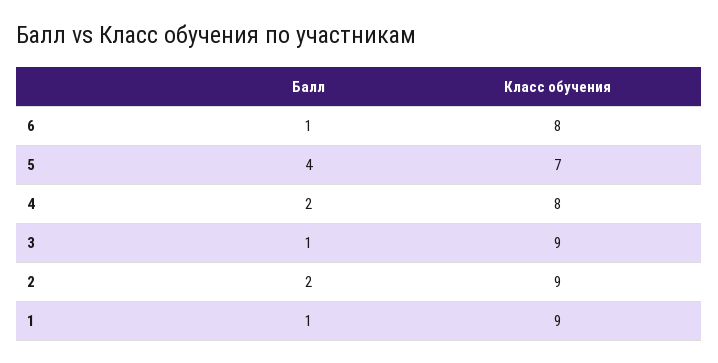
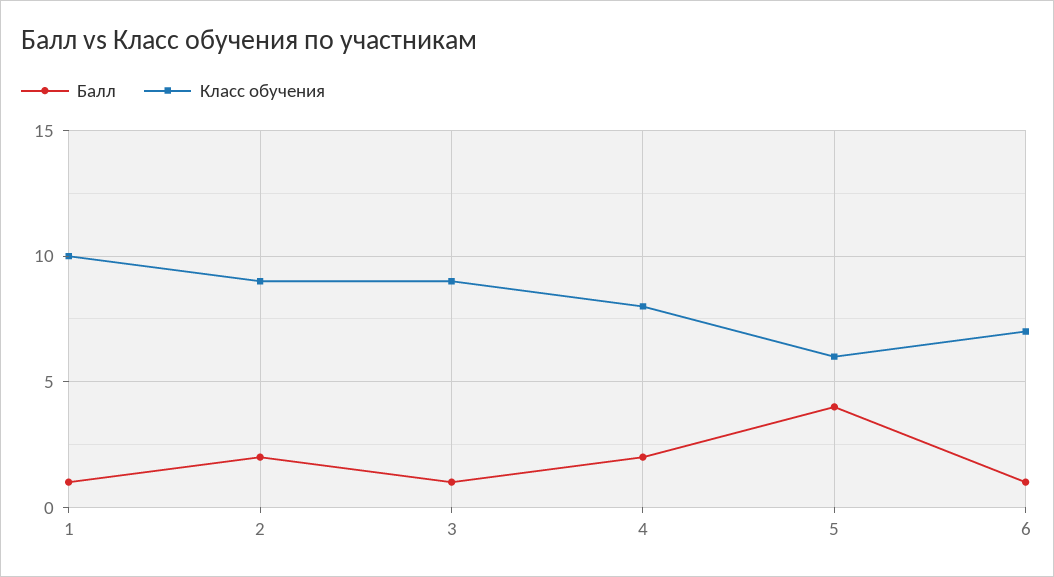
  {
    "Балл": {
      "6": 1,
      "5": 4,
      "4": 2,
      "3": 1,
      "2": 2,
      "1": 1
    },
    "Класс обучения": {
-     "6": 8,
+     "6": 7,
-     "5": 7,
+     "5": 6,
      "4": 8,
      "3": 9,
      "2": 9,
-     "1": 9
+     "1": 10
    }
  }

